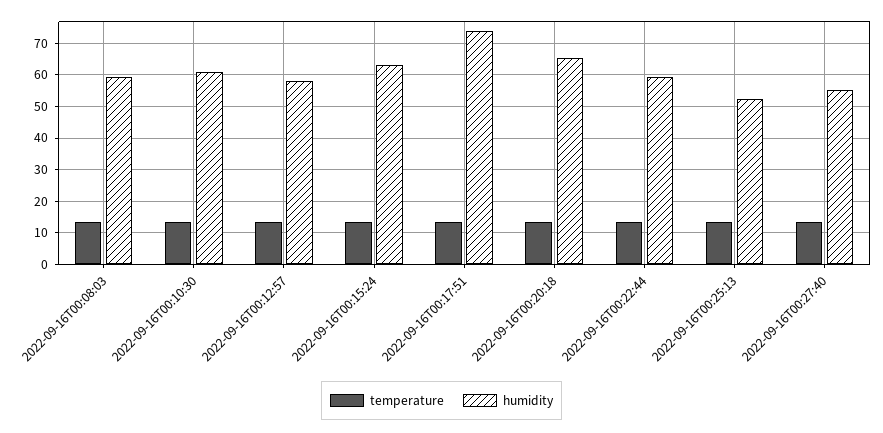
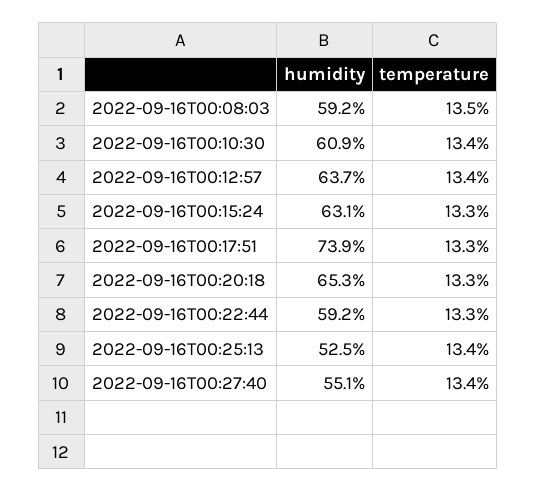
  {
    "temperature": {
      "2022-09-16T00:08:03": 13.5,
      "2022-09-16T00:10:30": 13.4,
      "2022-09-16T00:12:57": 13.4,
      "2022-09-16T00:15:24": 13.3,
      "2022-09-16T00:17:51": 13.3,
      "2022-09-16T00:20:18": 13.3,
      "2022-09-16T00:22:44": 13.3,
      "2022-09-16T00:25:13": 13.4,
      "2022-09-16T00:27:40": 13.4
    },
    "humidity": {
      "2022-09-16T00:08:03": 59.2,
      "2022-09-16T00:10:30": 60.9,
-     "2022-09-16T00:12:57": 58,
+     "2022-09-16T00:12:57": 63.7,
      "2022-09-16T00:15:24": 63.1,
      "2022-09-16T00:17:51": 73.9,
      "2022-09-16T00:20:18": 65.3,
      "2022-09-16T00:22:44": 59.2,
      "2022-09-16T00:25:13": 52.5,
      "2022-09-16T00:27:40": 55.1
    }
  }

